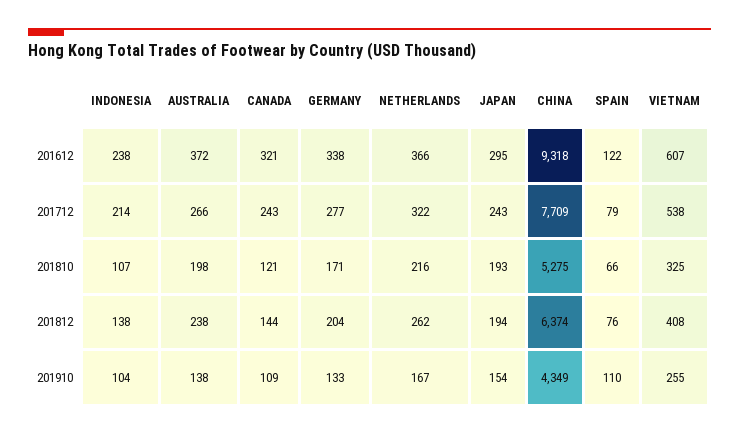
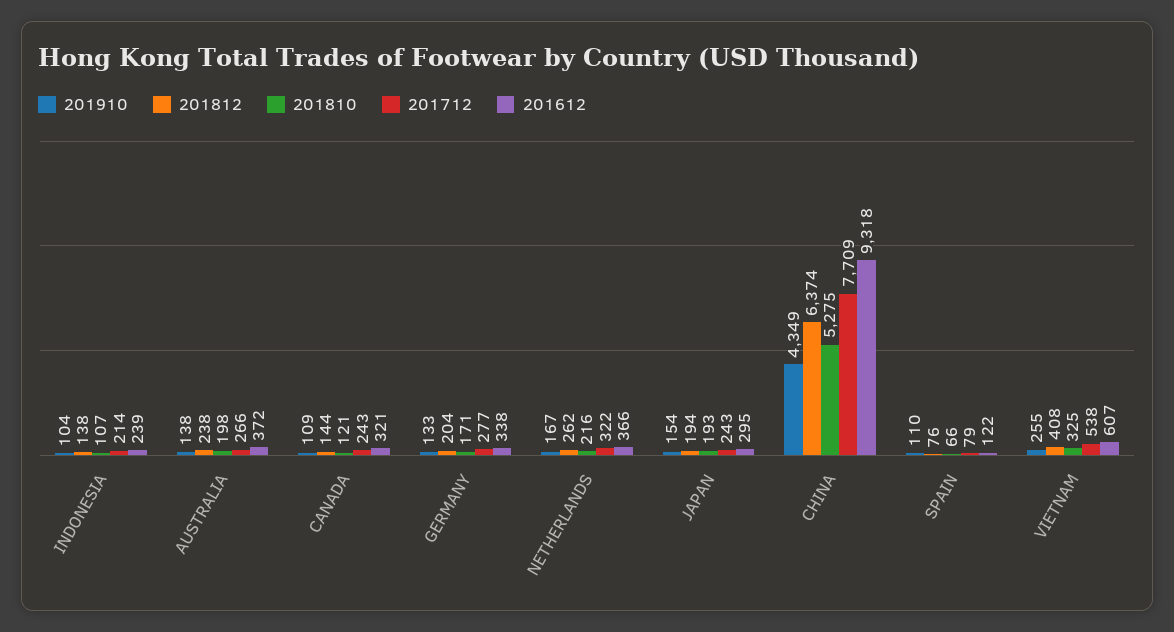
  {
    "201612": {
-     "INDONESIA": 238,
+     "INDONESIA": 239,
      "AUSTRALIA": 372,
      "CANADA": 321,
      "GERMANY": 338,
      "NETHERLANDS": 366,
      "JAPAN": 295,
      "CHINA": 9318,
      "SPAIN": 122,
      "VIETNAM": 607
    },
    "201712": {
      "INDONESIA": 214,
      "AUSTRALIA": 266,
      "CANADA": 243,
      "GERMANY": 277,
      "NETHERLANDS": 322,
      "JAPAN": 243,
      "CHINA": 7709,
      "SPAIN": 79,
      "VIETNAM": 538
    },
    "201810": {
      "INDONESIA": 107,
      "AUSTRALIA": 198,
      "CANADA": 121,
      "GERMANY": 171,
      "NETHERLANDS": 216,
      "JAPAN": 193,
      "CHINA": 5275,
      "SPAIN": 66,
      "VIETNAM": 325
    },
    "201812": {
      "INDONESIA": 138,
      "AUSTRALIA": 238,
      "CANADA": 144,
      "GERMANY": 204,
      "NETHERLANDS": 262,
      "JAPAN": 194,
      "CHINA": 6374,
      "SPAIN": 76,
      "VIETNAM": 408
    },
    "201910": {
      "INDONESIA": 104,
      "AUSTRALIA": 138,
      "CANADA": 109,
      "GERMANY": 133,
      "NETHERLANDS": 167,
      "JAPAN": 154,
      "CHINA": 4349,
      "SPAIN": 110,
      "VIETNAM": 255
    }
  }

